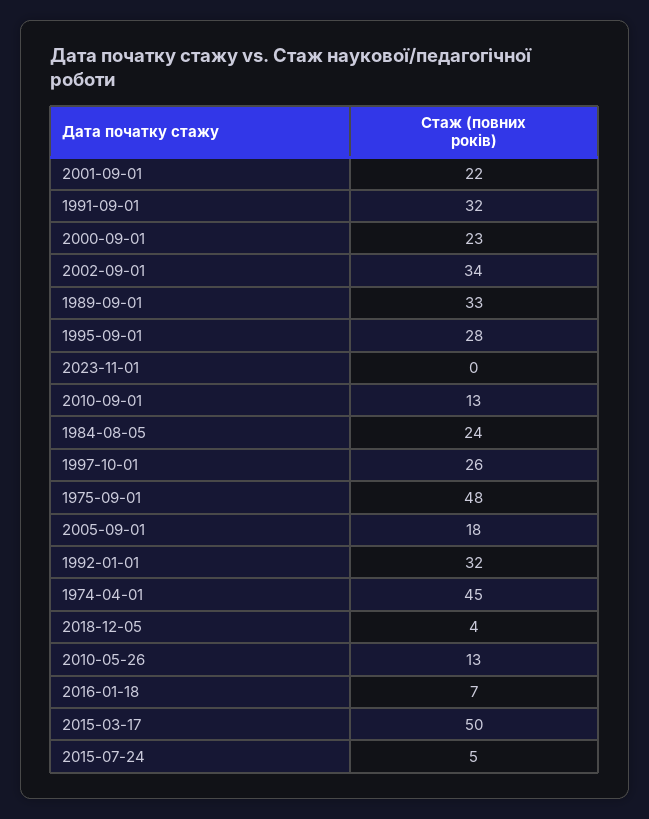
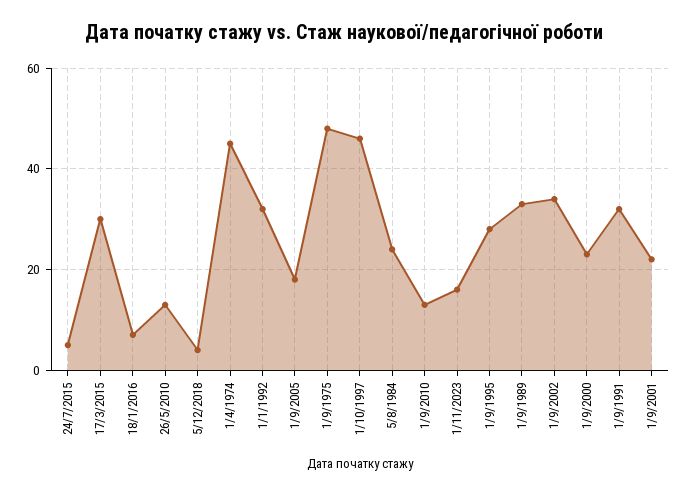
  {
    "2001-09-01": 22,
    "1991-09-01": 32,
    "2000-09-01": 23,
    "2002-09-01": 34,
    "1989-09-01": 33,
    "1995-09-01": 28,
-   "2023-11-01": 0,
+   "2023-11-01": 15,
    "2010-09-01": 13,
    "1984-08-05": 24,
-   "1997-10-01": 26,
+   "1997-10-01": 45,
    "1975-09-01": 48,
    "2005-09-01": 18,
    "1992-01-01": 32,
    "1974-04-01": 45,
    "2018-12-05": 4,
    "2010-05-26": 13,
    "2016-01-18": 7,
-   "2015-03-17": 50,
+   "2015-03-17": 30,
    "2015-07-24": 5
  }

